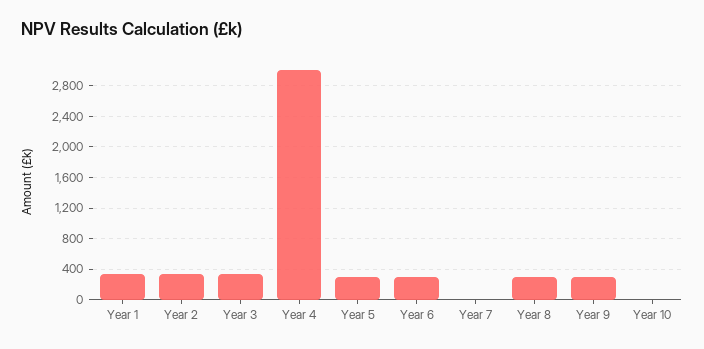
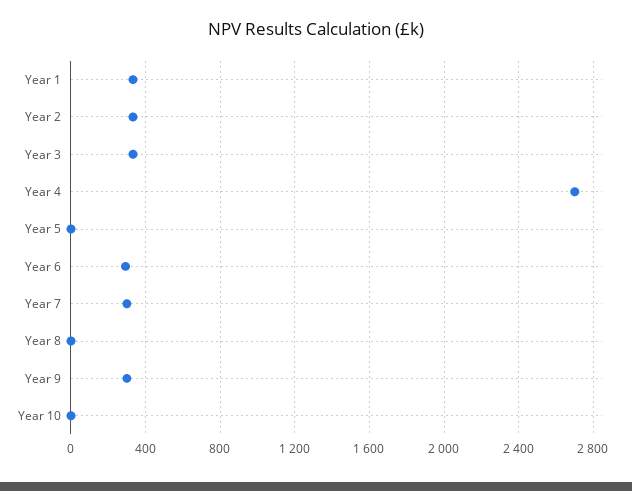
  {
    "Year 1": 350,
    "Year 2": 350,
    "Year 3": 350,
-   "Year 4": 3000,
+   "Year 4": 2700,
-   "Year 5": 300,
+   "Year 5": 0,
    "Year 6": 300,
-   "Year 7": 0,
+   "Year 7": 300,
-   "Year 8": 300,
+   "Year 8": 0,
    "Year 9": 300,
    "Year 10": 0
  }

